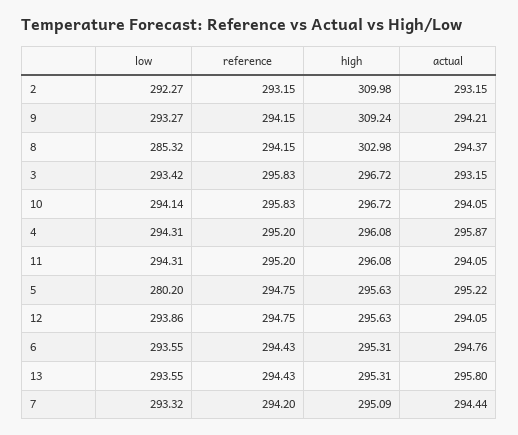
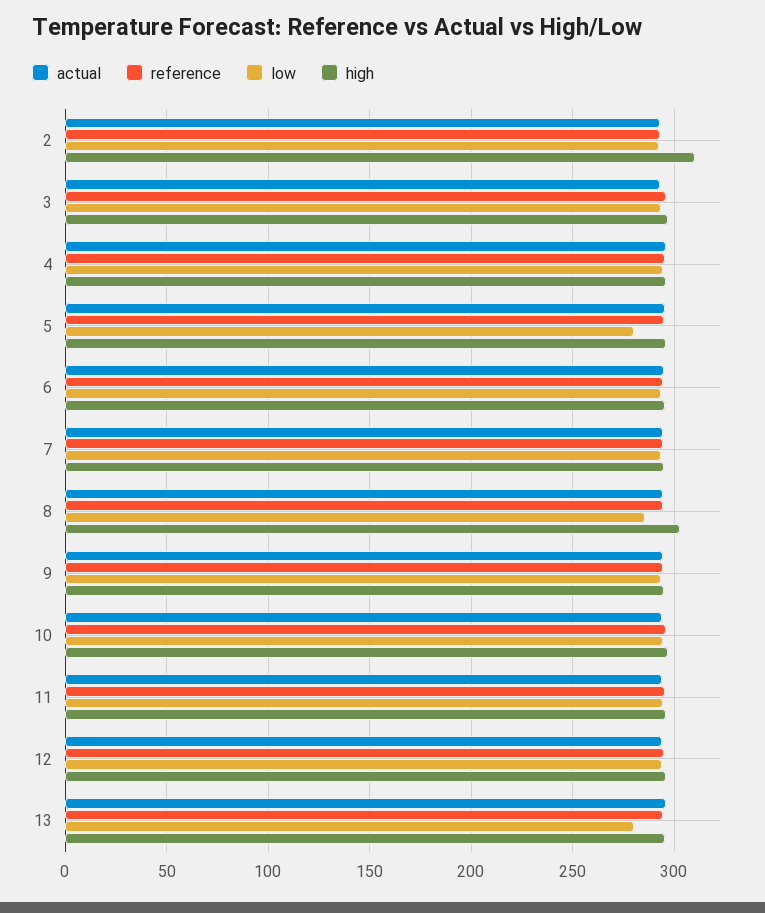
  {
    "low": {
      "2": 292.27,
      "9": 293.27,
      "8": 285.32,
      "3": 293.42,
      "10": 294.14,
      "4": 294.31,
      "11": 294.31,
      "5": 280.2,
      "12": 293.86,
      "6": 293.55,
-     "13": 293.55,
+     "13": 280,
      "7": 293.32
    },
    "reference": {
      "2": 293.15,
      "9": 294.15,
      "8": 294.15,
      "3": 295.83,
      "10": 295.83,
      "4": 295.2,
      "11": 295.2,
      "5": 294.75,
      "12": 294.75,
      "6": 294.43,
      "13": 294.43,
      "7": 294.2
    },
    "high": {
      "2": 309.98,
-     "9": 309.24,
+     "9": 295,
      "8": 302.98,
      "3": 296.72,
      "10": 296.72,
      "4": 296.08,
      "11": 296.08,
      "5": 295.63,
      "12": 295.63,
      "6": 295.31,
      "13": 295.31,
      "7": 295.09
    },
    "actual": {
      "2": 293.15,
      "9": 294.21,
      "8": 294.37,
      "3": 293.15,
      "10": 294.05,
      "4": 295.87,
      "11": 294.05,
      "5": 295.22,
      "12": 294.05,
      "6": 294.76,
      "13": 295.8,
      "7": 294.44
    }
  }

